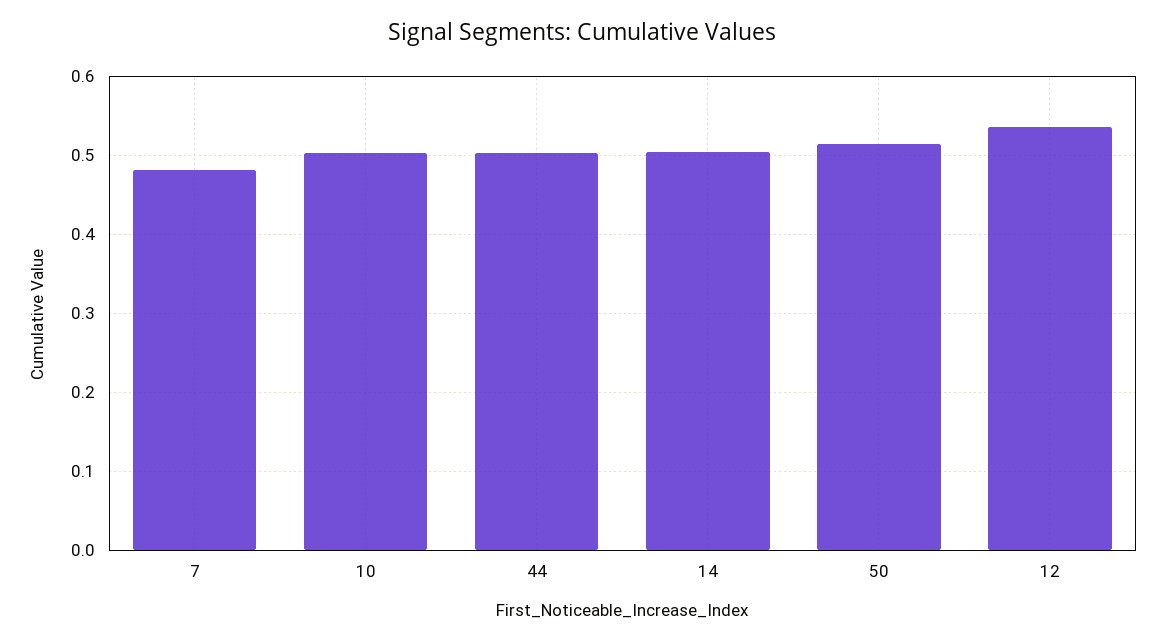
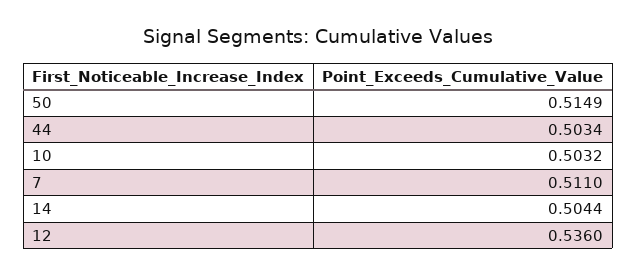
  {
-   "7": 0.48,
+   "7": 0.511,
    "10": 0.5032,
    "44": 0.5034,
    "14": 0.5044,
    "50": 0.5149,
    "12": 0.536
  }

